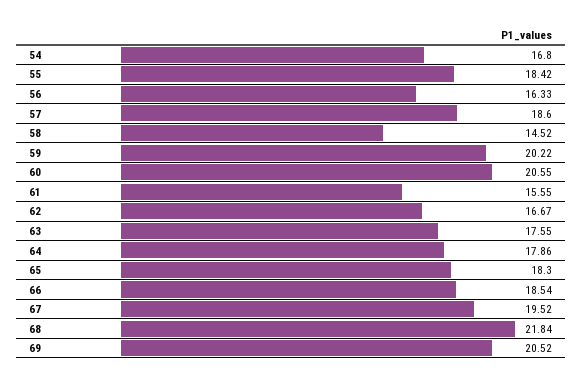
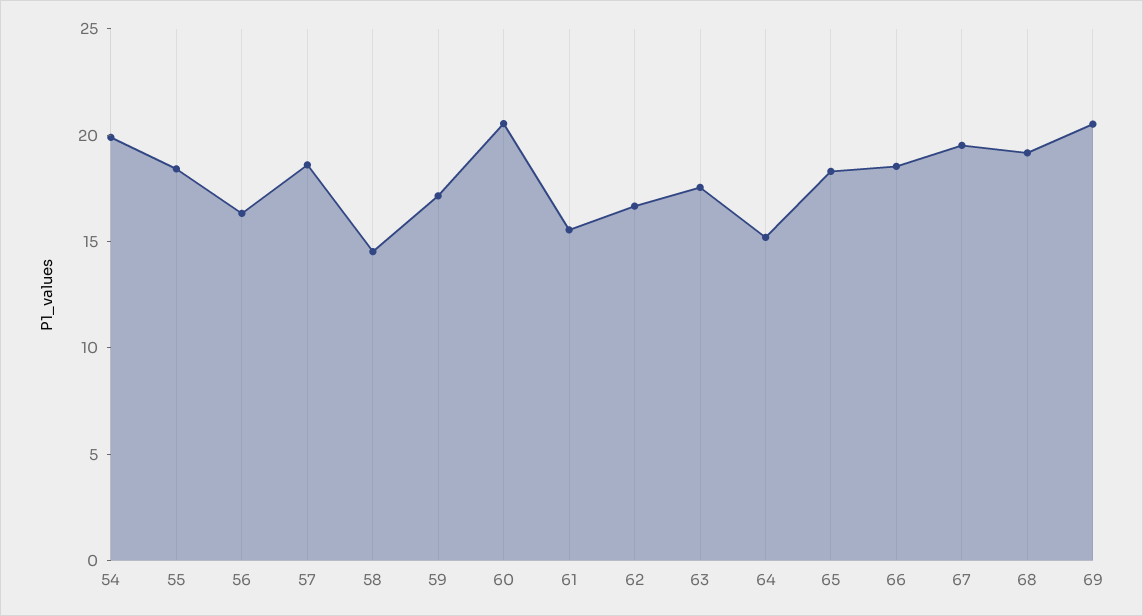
  {
-   "54": 16.8,
+   "54": 20,
    "55": 18.42,
    "56": 16.33,
    "57": 18.6,
    "58": 14.52,
-   "59": 20.22,
+   "59": 17,
    "60": 20.55,
    "61": 15.55,
    "62": 16.67,
    "63": 17.55,
-   "64": 17.86,
+   "64": 15,
    "65": 18.3,
    "66": 18.54,
    "67": 19.52,
-   "68": 21.84,
+   "68": 19,
    "69": 20.52
  }

